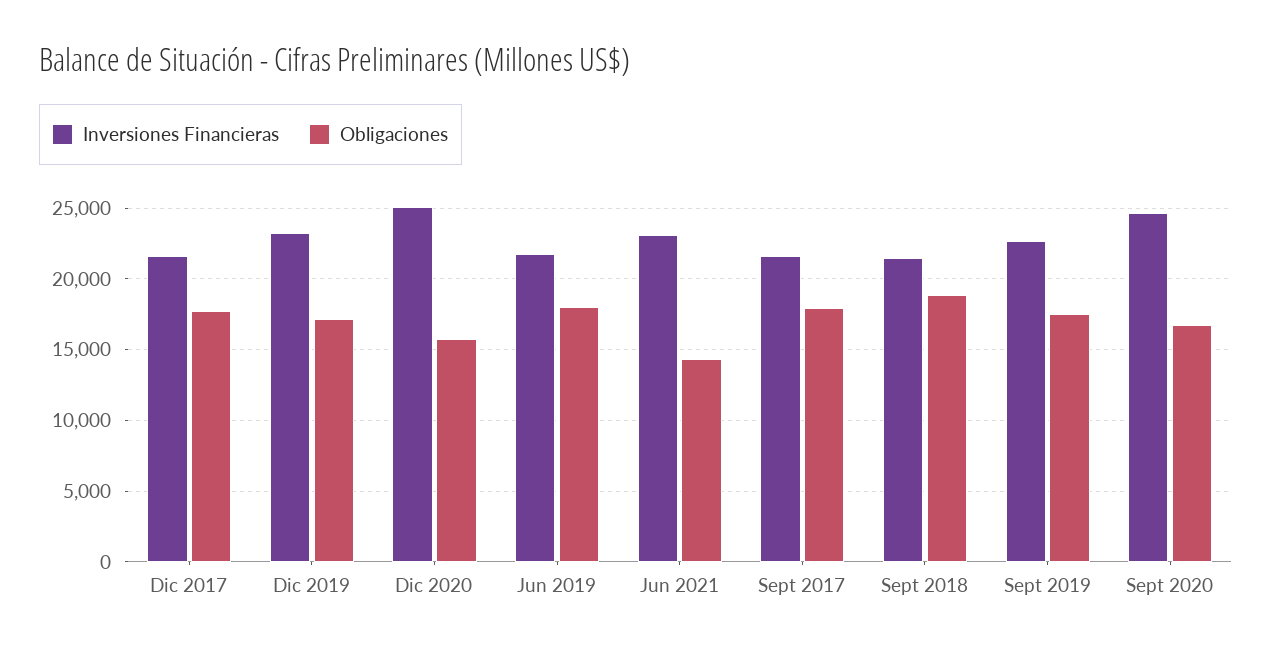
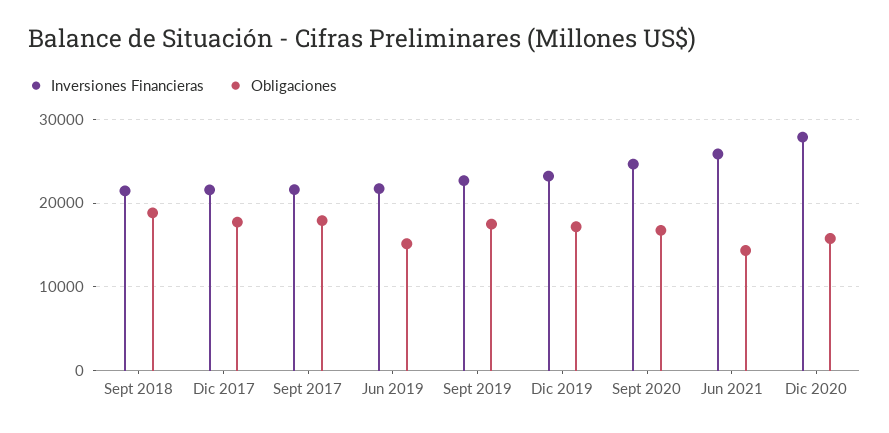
  {
    "Inversiones Financieras": {
      "Dic 2017": 21500,
      "Dic 2019": 23000,
-     "Dic 2020": 25000,
+     "Dic 2020": 28000,
      "Jun 2019": 21500,
-     "Jun 2021": 23000,
+     "Jun 2021": 26000,
      "Sept 2017": 21500,
      "Sept 2018": 21500,
      "Sept 2019": 22500,
      "Sept 2020": 24500
    },
    "Obligaciones": {
      "Dic 2017": 17500,
      "Dic 2019": 17000,
      "Dic 2020": 16000,
-     "Jun 2019": 18000,
+     "Jun 2019": 15000,
      "Jun 2021": 14500,
      "Sept 2017": 18000,
      "Sept 2018": 19000,
      "Sept 2019": 17500,
      "Sept 2020": 16500
    }
  }

